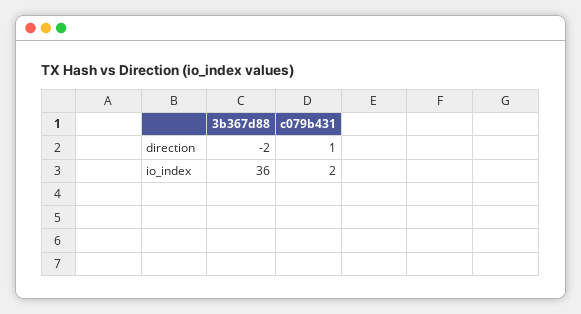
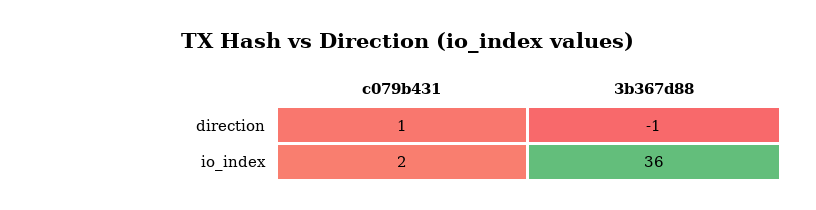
  {
    "3b367d88": {
-     "direction": -2,
+     "direction": -1,
      "io_index": 36
    },
    "c079b431": {
      "direction": 1,
      "io_index": 2
    }
  }

